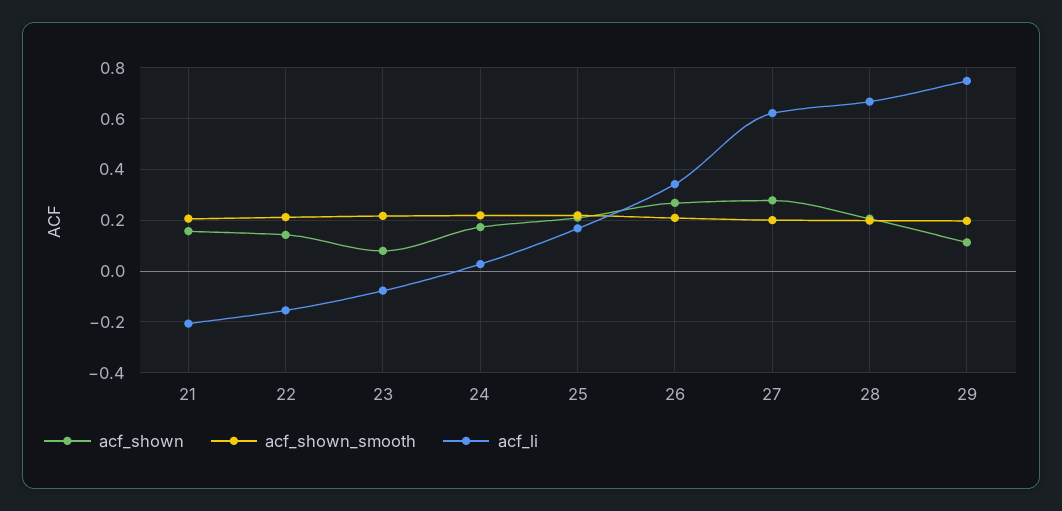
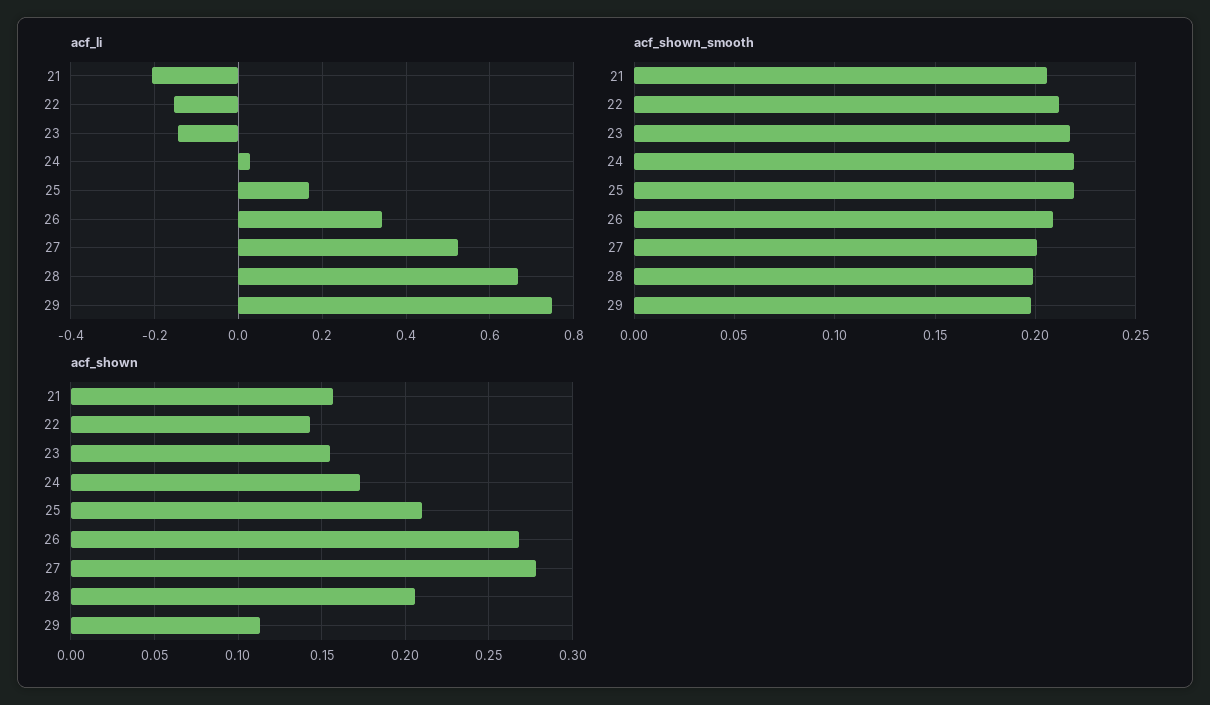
  {
    "acf_shown": {
      "21": 0.155,
      "22": 0.145,
-     "23": 0.075,
+     "23": 0.155,
      "24": 0.175,
      "25": 0.21,
      "26": 0.27,
      "27": 0.28,
      "28": 0.205,
      "29": 0.115
    },
    "acf_shown_smooth": {
      "21": 0.205,
      "22": 0.21,
      "23": 0.215,
      "24": 0.22,
      "25": 0.22,
      "26": 0.21,
      "27": 0.2,
      "28": 0.2,
      "29": 0.2
    },
    "acf_li": {
      "21": -0.2,
      "22": -0.16,
-     "23": -0.075,
+     "23": -0.14,
      "24": 0.02,
      "25": 0.16,
      "26": 0.34,
-     "27": 0.625,
+     "27": 0.52,
      "28": 0.66,
      "29": 0.74
    }
  }

